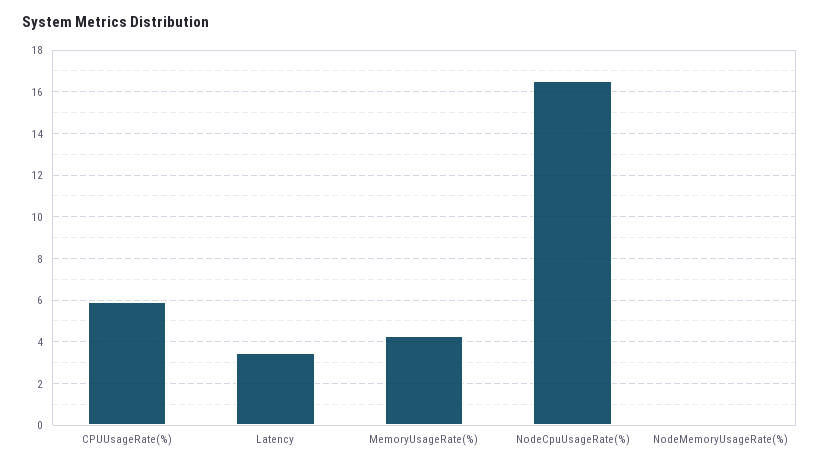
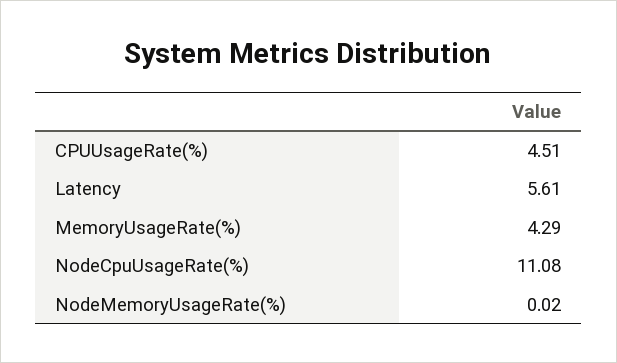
  {
-   "CPUUsageRate(%)": 6,
+   "CPUUsageRate(%)": 4.51,
-   "Latency": 3.5,
+   "Latency": 5.61,
    "MemoryUsageRate(%)": 4.29,
-   "NodeCpuUsageRate(%)": 16.5,
+   "NodeCpuUsageRate(%)": 11.08,
    "NodeMemoryUsageRate(%)": 0.02
  }

